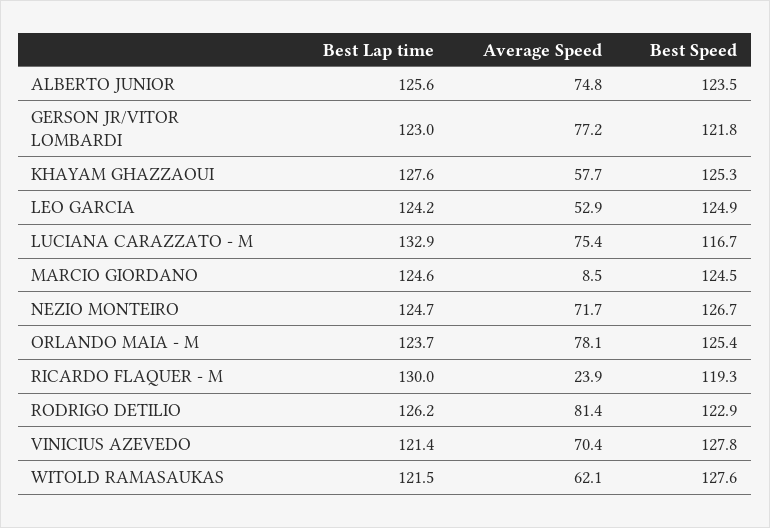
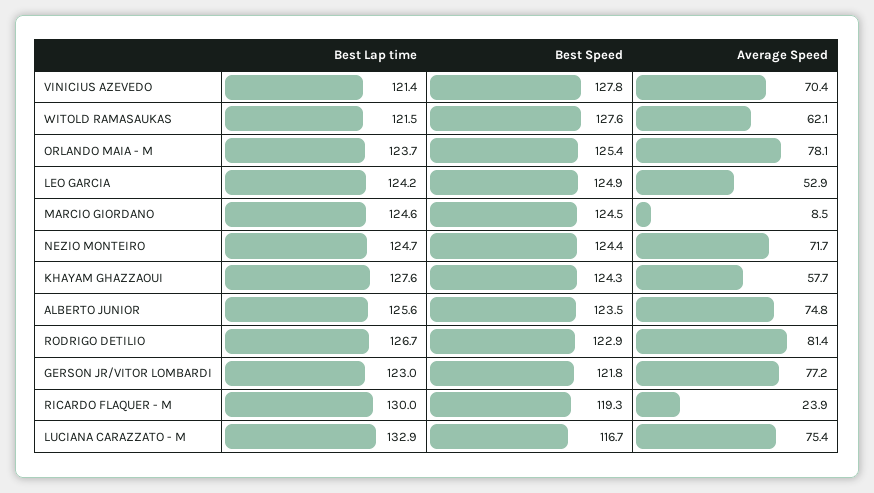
  {
    "Best Lap time": {
      "ALBERTO JUNIOR": 125.6,
      "GERSON JR/VITOR LOMBARDI": 123,
      "KHAYAM GHAZZAOUI": 127.6,
      "LEO GARCIA": 124.2,
      "LUCIANA CARAZZATO - M": 132.9,
      "MARCIO GIORDANO": 124.6,
      "NEZIO MONTEIRO": 124.7,
      "ORLANDO MAIA - M": 123.7,
      "RICARDO FLAQUER - M": 130,
-     "RODRIGO DETILIO": 126.2,
+     "RODRIGO DETILIO": 126.7,
      "VINICIUS AZEVEDO": 121.4,
      "WITOLD RAMASAUKAS": 121.5
    },
    "Average Speed": {
      "ALBERTO JUNIOR": 74.8,
      "GERSON JR/VITOR LOMBARDI": 77.2,
      "KHAYAM GHAZZAOUI": 57.7,
      "LEO GARCIA": 52.9,
      "LUCIANA CARAZZATO - M": 75.4,
      "MARCIO GIORDANO": 8.5,
      "NEZIO MONTEIRO": 71.7,
      "ORLANDO MAIA - M": 78.1,
      "RICARDO FLAQUER - M": 23.9,
      "RODRIGO DETILIO": 81.4,
      "VINICIUS AZEVEDO": 70.4,
      "WITOLD RAMASAUKAS": 62.1
    },
    "Best Speed": {
      "ALBERTO JUNIOR": 123.5,
      "GERSON JR/VITOR LOMBARDI": 121.8,
-     "KHAYAM GHAZZAOUI": 125.3,
+     "KHAYAM GHAZZAOUI": 124.3,
      "LEO GARCIA": 124.9,
      "LUCIANA CARAZZATO - M": 116.7,
      "MARCIO GIORDANO": 124.5,
-     "NEZIO MONTEIRO": 126.7,
+     "NEZIO MONTEIRO": 124.4,
      "ORLANDO MAIA - M": 125.4,
      "RICARDO FLAQUER - M": 119.3,
      "RODRIGO DETILIO": 122.9,
      "VINICIUS AZEVEDO": 127.8,
      "WITOLD RAMASAUKAS": 127.6
    }
  }

